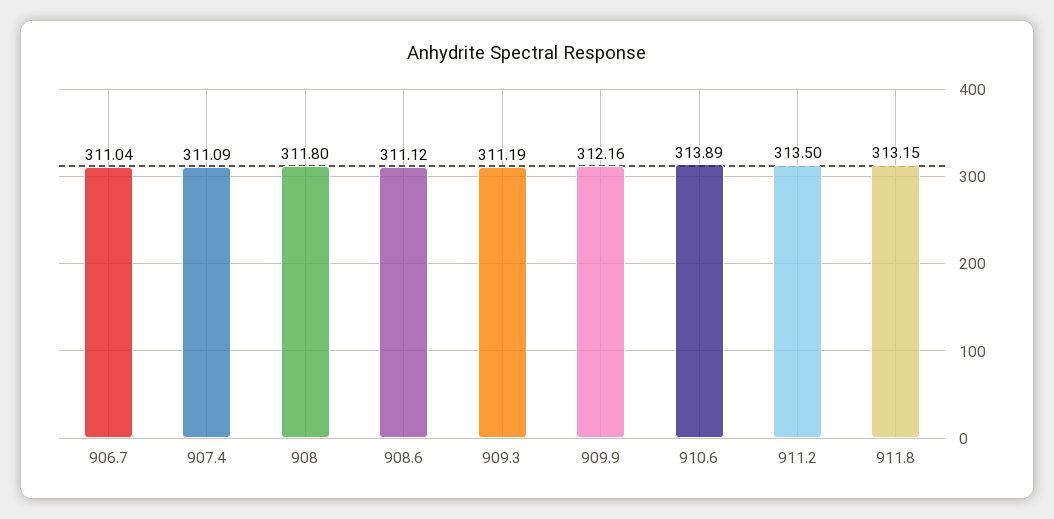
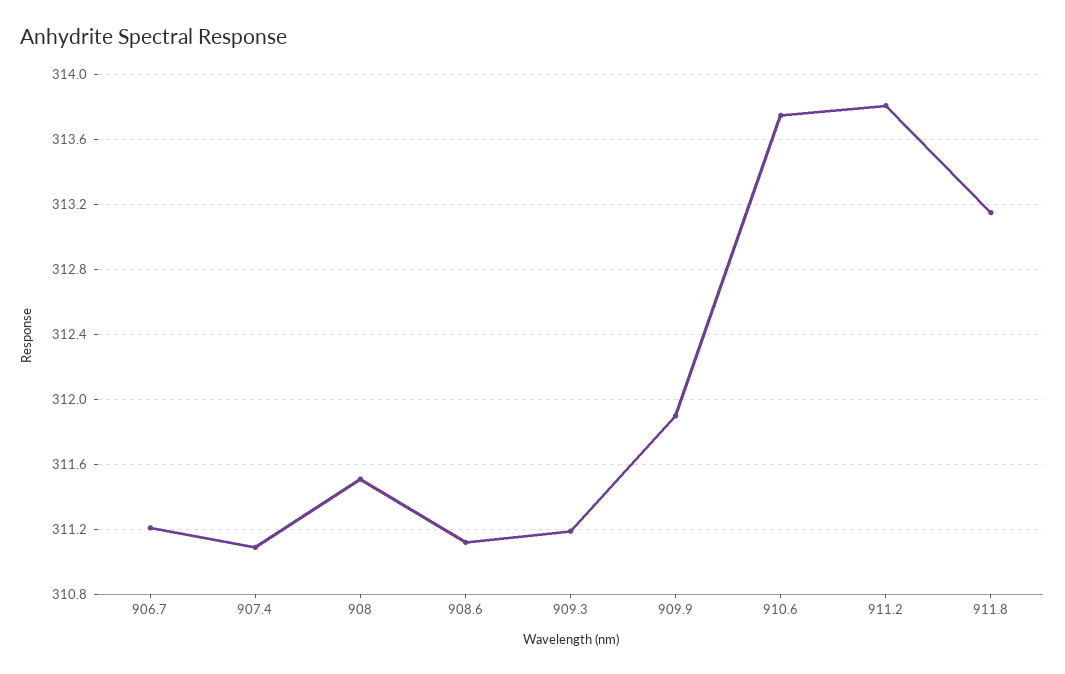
  {
-   "906.7": 311.04,
+   "906.7": 311.2,
    "907.4": 311.09,
-   "908": 311.8,
+   "908": 311.5,
    "908.6": 311.12,
    "909.3": 311.19,
-   "909.9": 312.16,
+   "909.9": 311.9,
-   "910.6": 313.89,
+   "910.6": 313.75,
-   "911.2": 313.5,
+   "911.2": 313.8,
    "911.8": 313.15
  }

